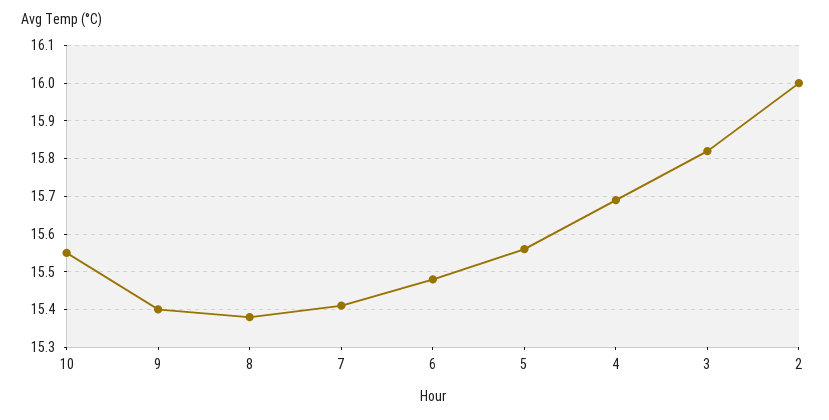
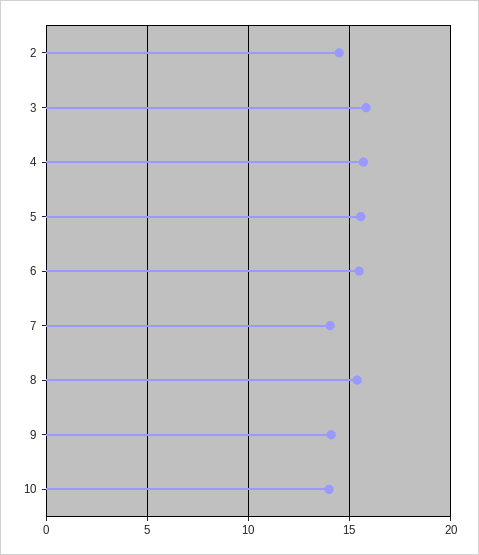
  {
-   "10": 15.55,
+   "10": 14,
-   "9": 15.4,
+   "9": 14,
    "8": 15.4,
-   "7": 15.4,
+   "7": 14,
    "6": 15.5,
    "5": 15.55,
    "4": 15.7,
    "3": 15.8,
-   "2": 16
+   "2": 14.5
  }

